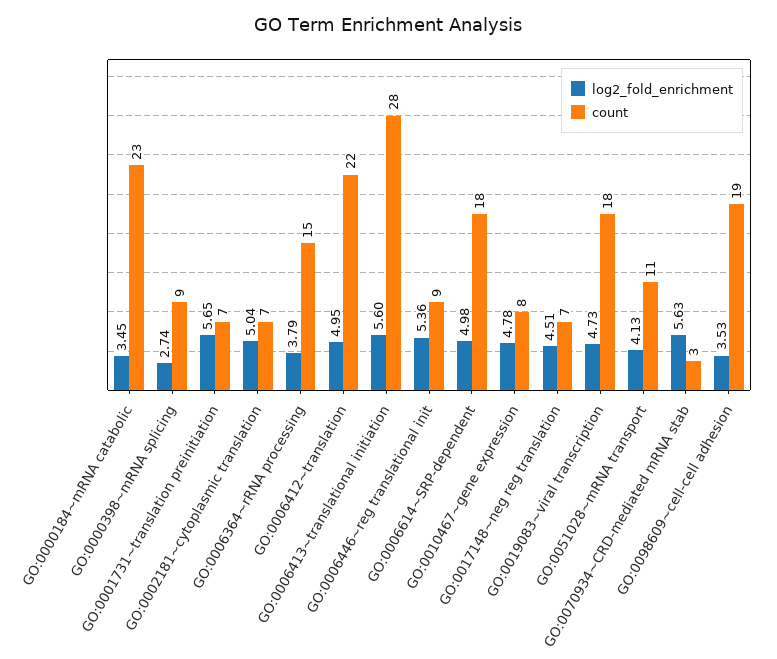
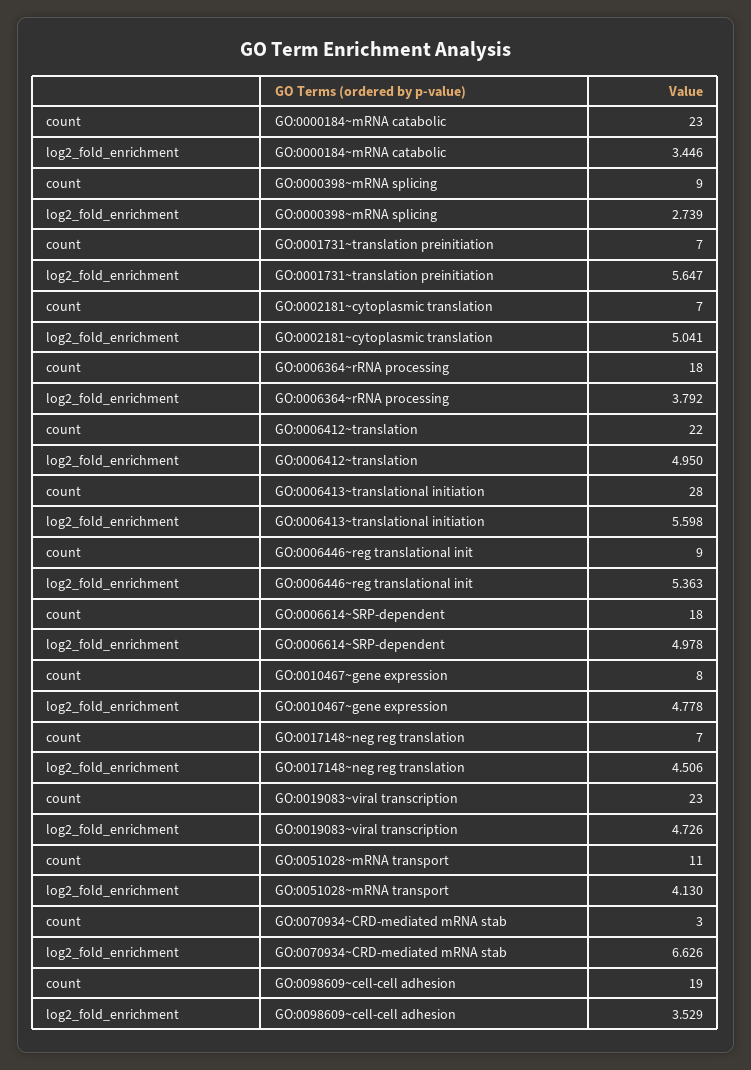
  {
    "log2_fold_enrichment": {
      "GO:0000184~mRNA catabolic": 3.446,
      "GO:0000398~mRNA splicing": 2.739,
      "GO:0001731~translation preinitiation": 5.647,
      "GO:0002181~cytoplasmic translation": 5.041,
      "GO:0006364~rRNA processing": 3.792,
      "GO:0006412~translation": 4.95,
      "GO:0006413~translational initiation": 5.598,
      "GO:0006446~reg translational init": 5.363,
      "GO:0006614~SRP-dependent": 4.978,
      "GO:0010467~gene expression": 4.778,
      "GO:0017148~neg reg translation": 4.506,
      "GO:0019083~viral transcription": 4.726,
      "GO:0051028~mRNA transport": 4.13,
-     "GO:0070934~CRD-mediated mRNA stab": 5.63,
+     "GO:0070934~CRD-mediated mRNA stab": 6.626,
      "GO:0098609~cell-cell adhesion": 3.529
    },
    "count": {
      "GO:0000184~mRNA catabolic": 23,
      "GO:0000398~mRNA splicing": 9,
      "GO:0001731~translation preinitiation": 7,
      "GO:0002181~cytoplasmic translation": 7,
-     "GO:0006364~rRNA processing": 15,
+     "GO:0006364~rRNA processing": 18,
      "GO:0006412~translation": 22,
      "GO:0006413~translational initiation": 28,
      "GO:0006446~reg translational init": 9,
      "GO:0006614~SRP-dependent": 18,
      "GO:0010467~gene expression": 8,
      "GO:0017148~neg reg translation": 7,
-     "GO:0019083~viral transcription": 18,
+     "GO:0019083~viral transcription": 23,
      "GO:0051028~mRNA transport": 11,
      "GO:0070934~CRD-mediated mRNA stab": 3,
      "GO:0098609~cell-cell adhesion": 19
    }
  }

